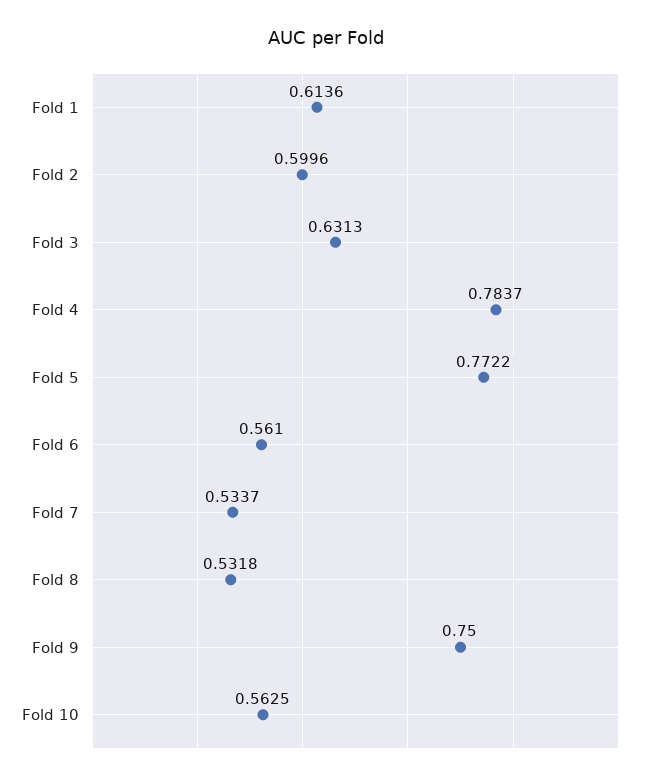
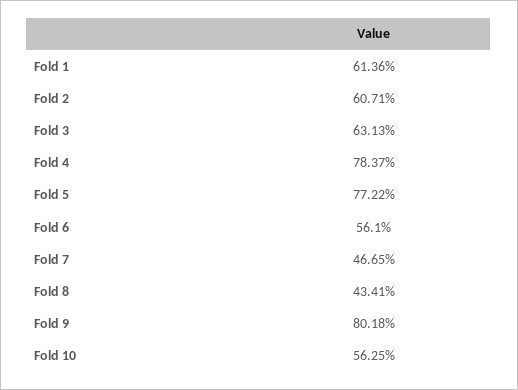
  {
    "Fold 1": 0.6136,
-   "Fold 2": 0.5996,
+   "Fold 2": 0.6071,
    "Fold 3": 0.6313,
    "Fold 4": 0.7837,
    "Fold 5": 0.7722,
    "Fold 6": 0.561,
-   "Fold 7": 0.5337,
+   "Fold 7": 0.4665,
-   "Fold 8": 0.5318,
+   "Fold 8": 0.4341,
-   "Fold 9": 0.75,
+   "Fold 9": 0.8018,
    "Fold 10": 0.5625
  }

